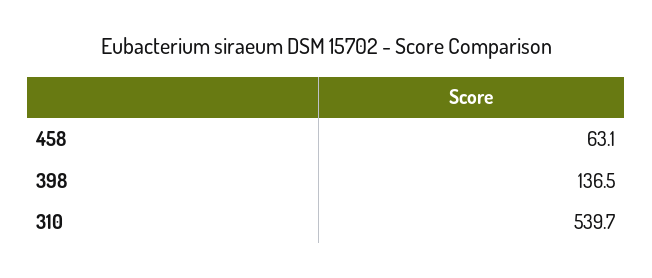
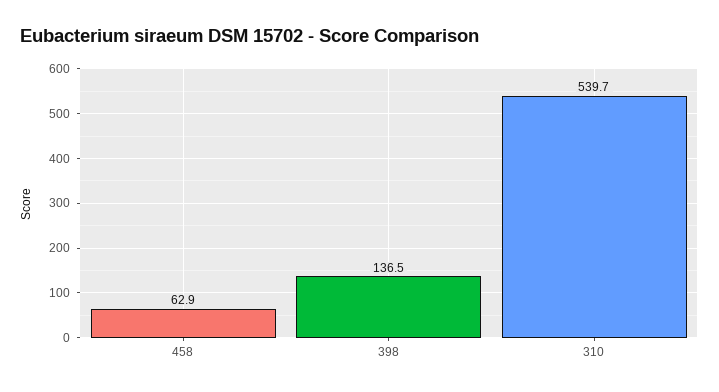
  {
-   "458": 63.1,
+   "458": 62.9,
    "398": 136.5,
    "310": 539.7
  }

